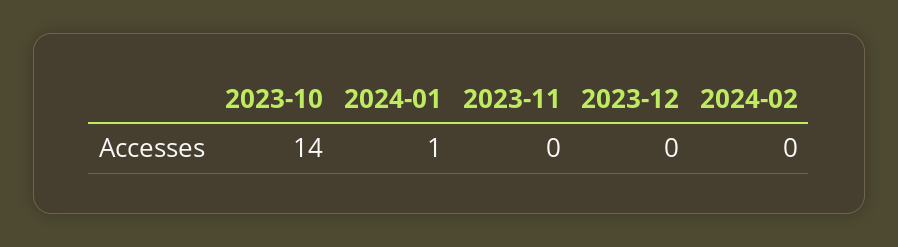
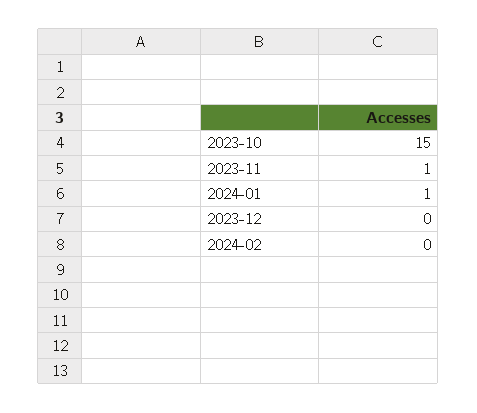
  {
-   "2023-10": 14,
+   "2023-10": 15,
    "2024-01": 1,
-   "2023-11": 0,
+   "2023-11": 1,
    "2023-12": 0,
    "2024-02": 0
  }

